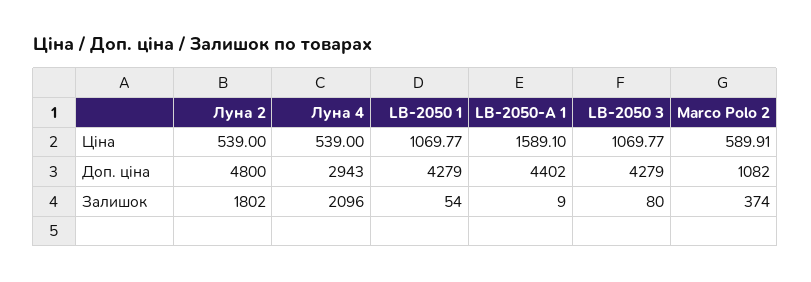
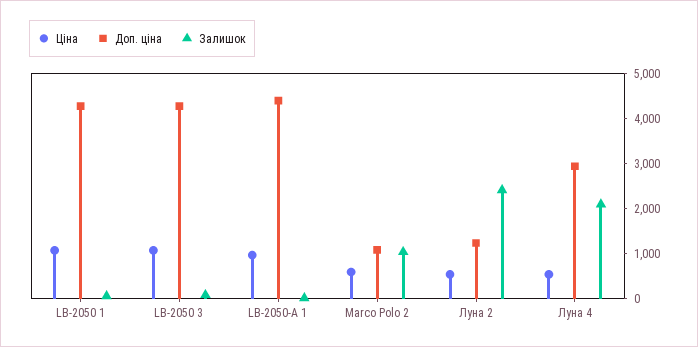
  {
    "Ціна": {
      "Луна 2": 539,
      "Луна 4": 539,
      "LB-2050 1": 1069.77,
-     "LB-2050-А 1": 1589.1,
+     "LB-2050-А 1": 1000,
      "LB-2050 3": 1069.77,
      "Marco Polo 2": 589.91
    },
    "Доп. ціна": {
-     "Луна 2": 4800,
+     "Луна 2": 1200,
      "Луна 4": 2943,
      "LB-2050 1": 4279,
      "LB-2050-А 1": 4402,
      "LB-2050 3": 4279,
      "Marco Polo 2": 1082
    },
    "Залишок": {
-     "Луна 2": 1802,
+     "Луна 2": 2400,
      "Луна 4": 2096,
      "LB-2050 1": 54,
      "LB-2050-А 1": 9,
      "LB-2050 3": 80,
-     "Marco Polo 2": 374
+     "Marco Polo 2": 1000
    }
  }

